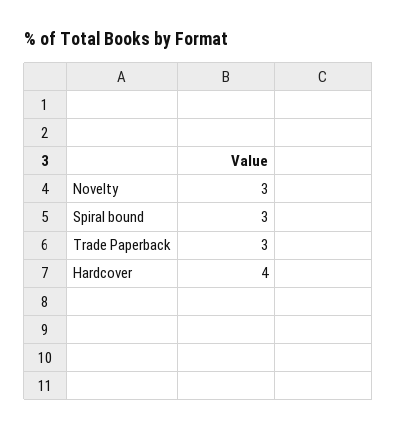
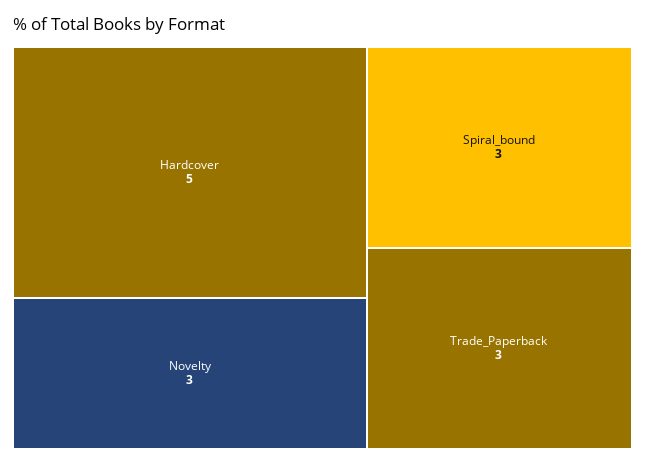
  {
    "Novelty": 3,
    "Spiral bound": 3,
    "Trade Paperback": 3,
-   "Hardcover": 4
+   "Hardcover": 5
  }

